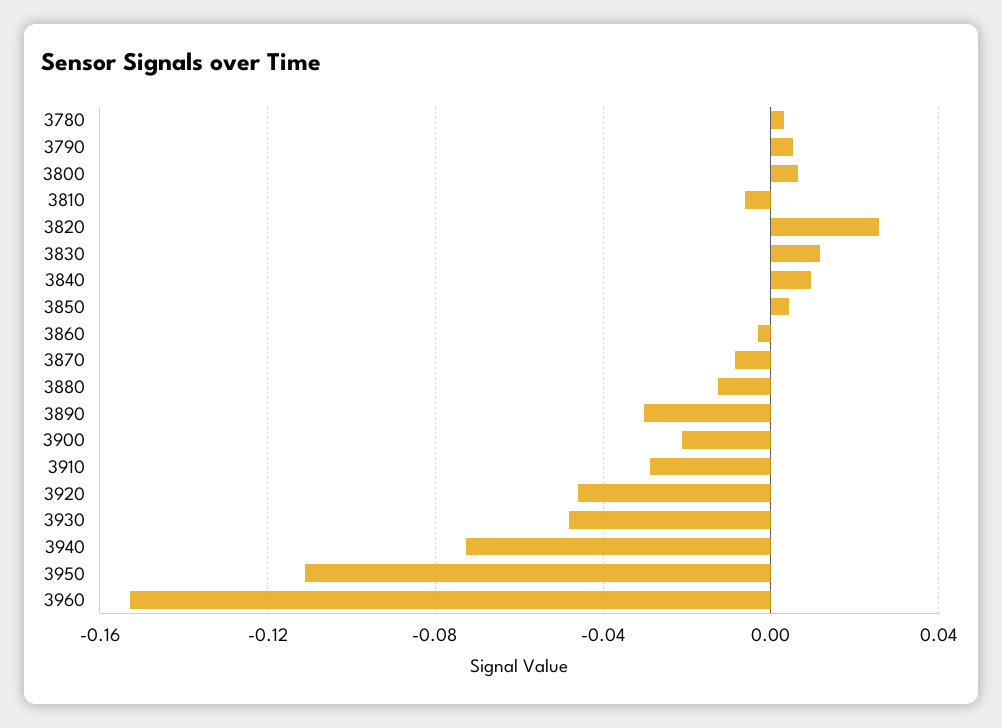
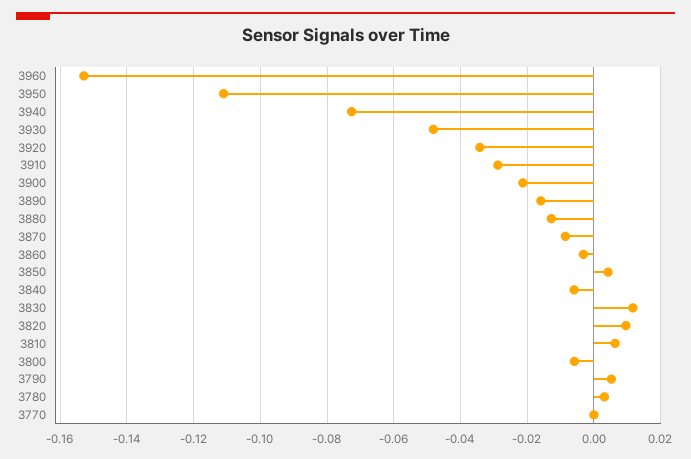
  {
    "3780": 0.004,
    "3790": 0.006,
-   "3800": 0.005,
+   "3800": -0.006,
-   "3810": -0.005,
+   "3810": 0.006,
-   "3820": 0.025,
+   "3820": 0.01,
    "3830": 0.012,
-   "3840": 0.01,
+   "3840": -0.006,
    "3850": 0.004,
    "3860": -0.004,
    "3870": -0.008,
    "3880": -0.012,
-   "3890": -0.03,
+   "3890": -0.016,
    "3900": -0.022,
    "3910": -0.028,
-   "3920": -0.045,
+   "3920": -0.034,
    "3930": -0.048,
    "3940": -0.072,
    "3950": -0.112,
-   "3960": -0.152
+   "3960": -0.152,
+   "3770": 0
  }

